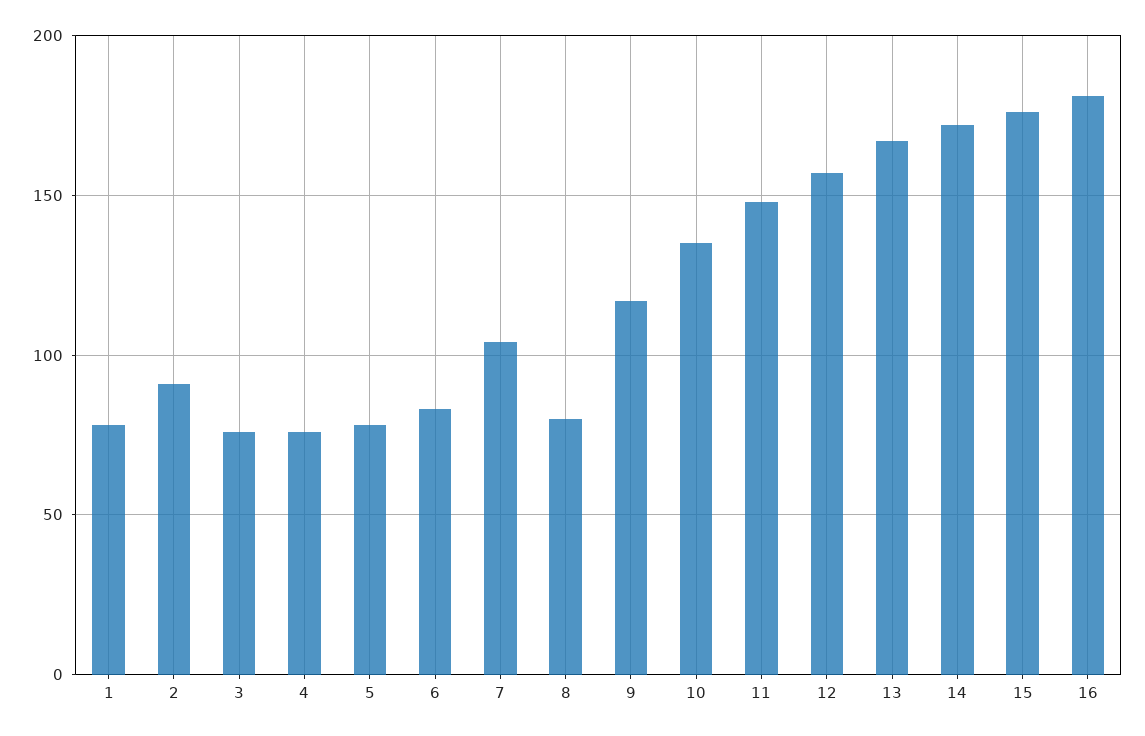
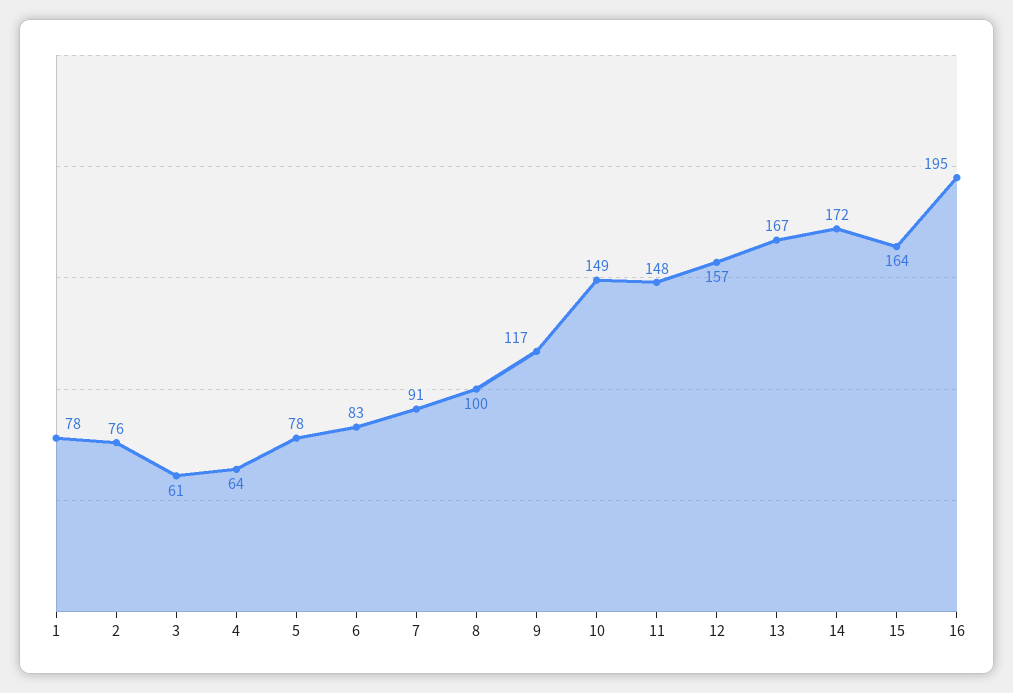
  {
    "1": 78,
-   "2": 90,
+   "2": 76,
-   "3": 75,
+   "3": 61,
-   "4": 75,
+   "4": 64,
    "5": 78,
    "6": 83,
-   "7": 105,
+   "7": 91,
-   "8": 80,
+   "8": 100,
    "9": 117,
-   "10": 135,
+   "10": 149,
    "11": 148,
    "12": 157,
    "13": 167,
    "14": 172,
-   "15": 175,
+   "15": 164,
-   "16": 180
+   "16": 195
  }

